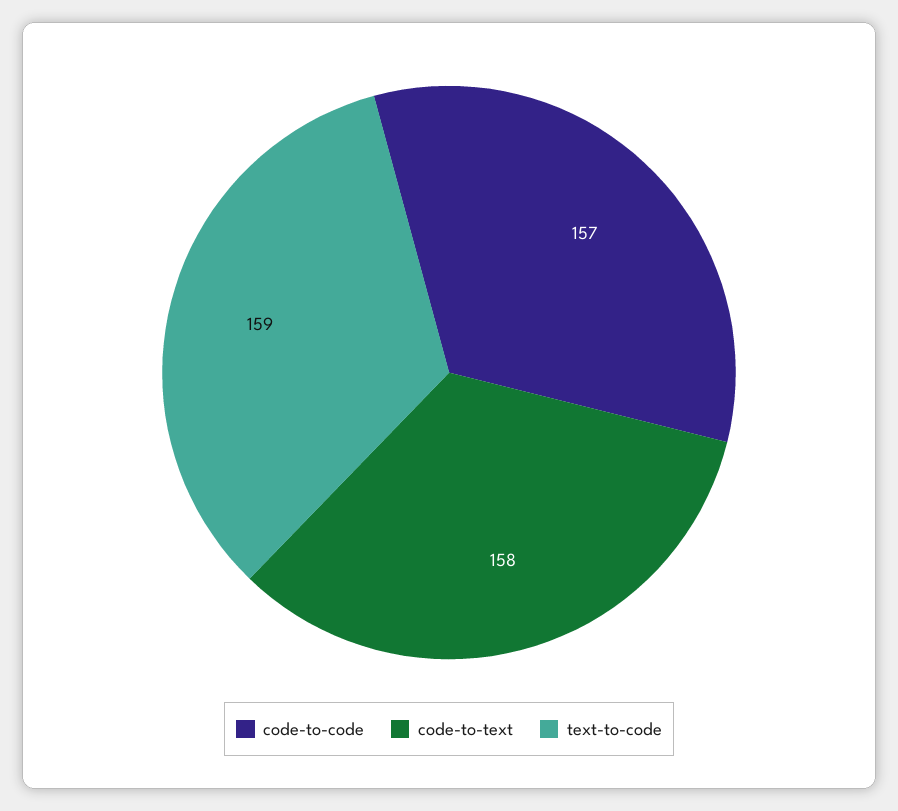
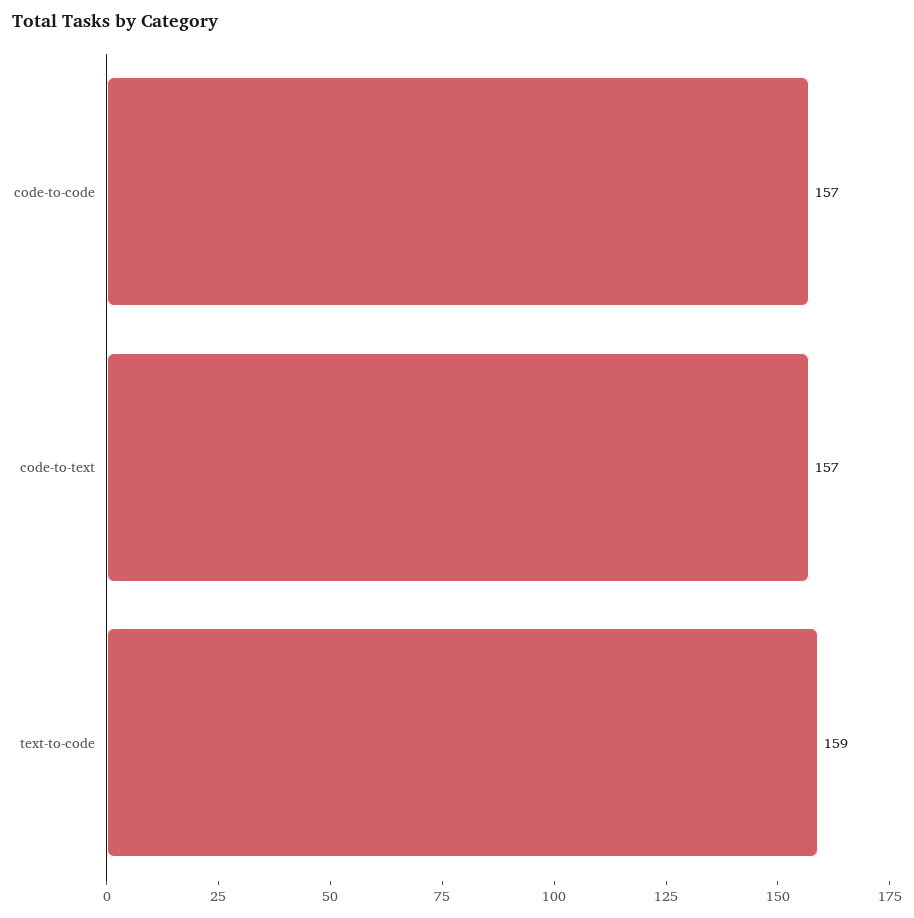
  {
    "code-to-code": 157,
-   "code-to-text": 158,
+   "code-to-text": 157,
    "text-to-code": 159
  }

